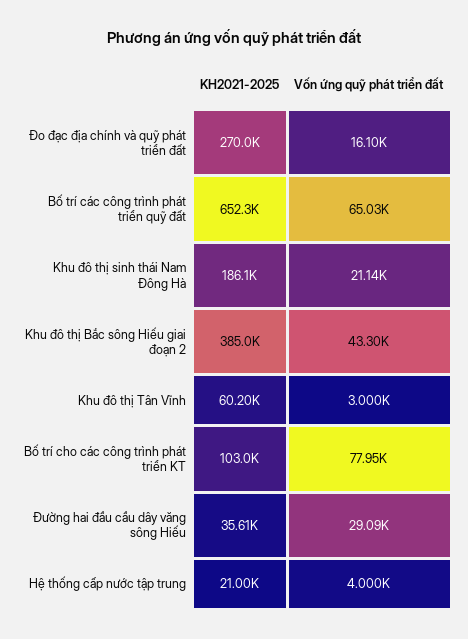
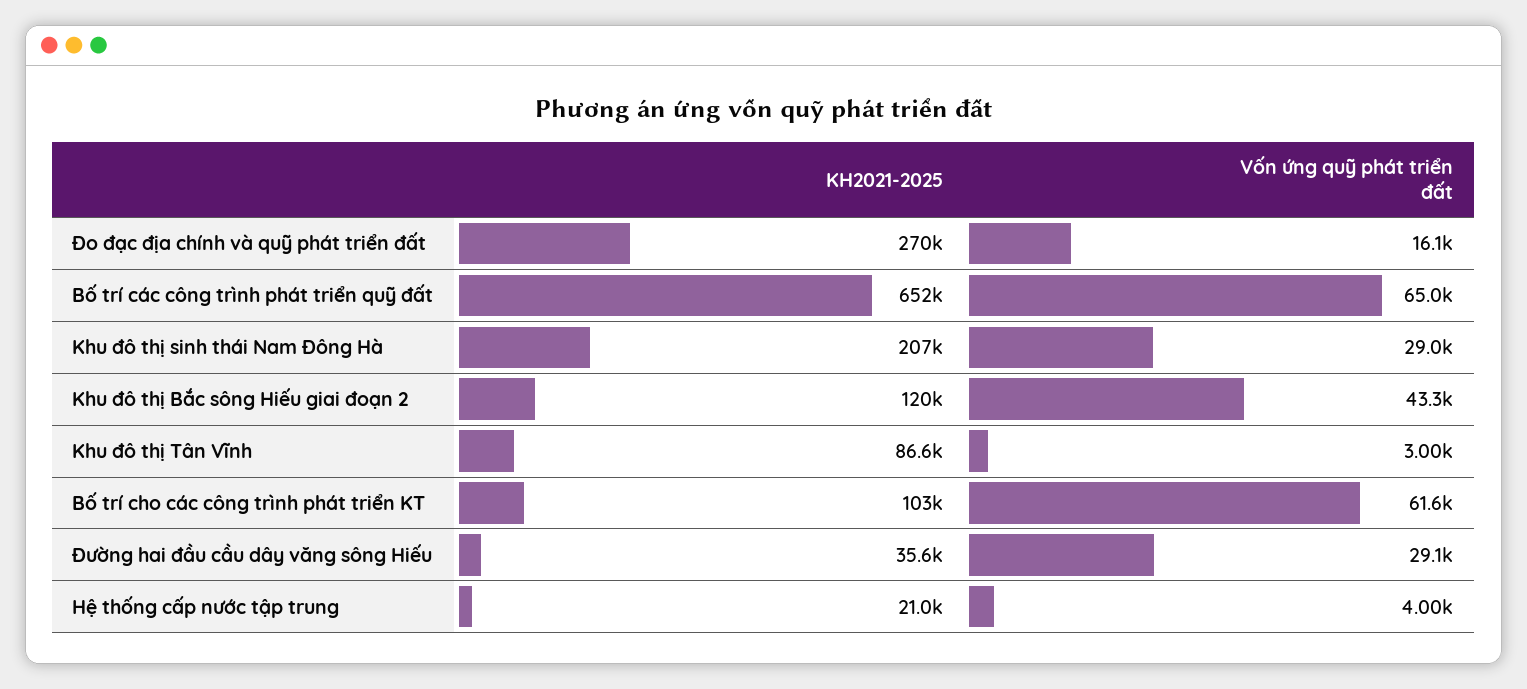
  {
    "KH2021-2025": {
      "Đo đạc địa chính và quỹ phát triển đất": 270000,
      "Bố trí các công trình phát triển quỹ đất": 652300,
-     "Khu đô thị sinh thái Nam Đông Hà": 186100,
+     "Khu đô thị sinh thái Nam Đông Hà": 207000,
-     "Khu đô thị Bắc sông Hiếu giai đoạn 2": 385000,
+     "Khu đô thị Bắc sông Hiếu giai đoạn 2": 120000,
-     "Khu đô thị Tân Vĩnh": 60200,
+     "Khu đô thị Tân Vĩnh": 86600,
      "Bố trí cho các công trình phát triển KT": 103000,
      "Đường hai đầu cầu dây văng sông Hiếu": 35610,
      "Hệ thống cấp nước tập trung": 21000
    },
    "Vốn ứng quỹ phát triển đất": {
      "Đo đạc địa chính và quỹ phát triển đất": 16100,
      "Bố trí các công trình phát triển quỹ đất": 65030,
-     "Khu đô thị sinh thái Nam Đông Hà": 21140,
+     "Khu đô thị sinh thái Nam Đông Hà": 29000,
      "Khu đô thị Bắc sông Hiếu giai đoạn 2": 43300,
      "Khu đô thị Tân Vĩnh": 3000,
-     "Bố trí cho các công trình phát triển KT": 77950,
+     "Bố trí cho các công trình phát triển KT": 61600,
      "Đường hai đầu cầu dây văng sông Hiếu": 29090,
      "Hệ thống cấp nước tập trung": 4000
    }
  }

